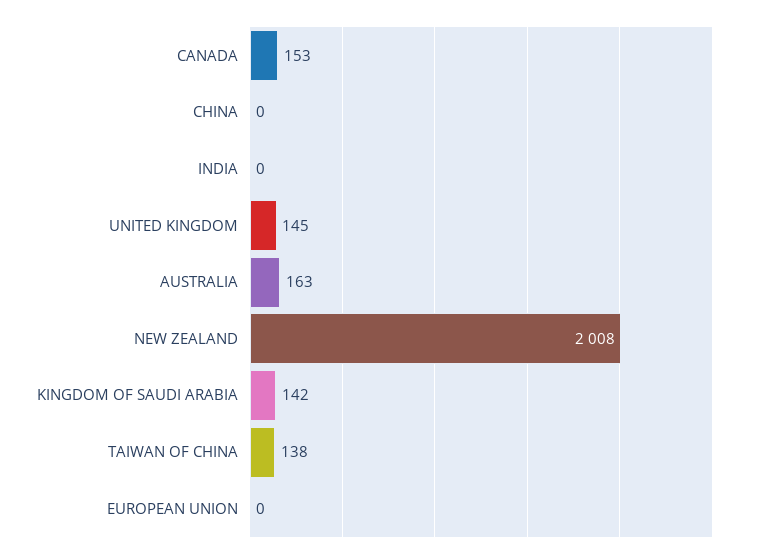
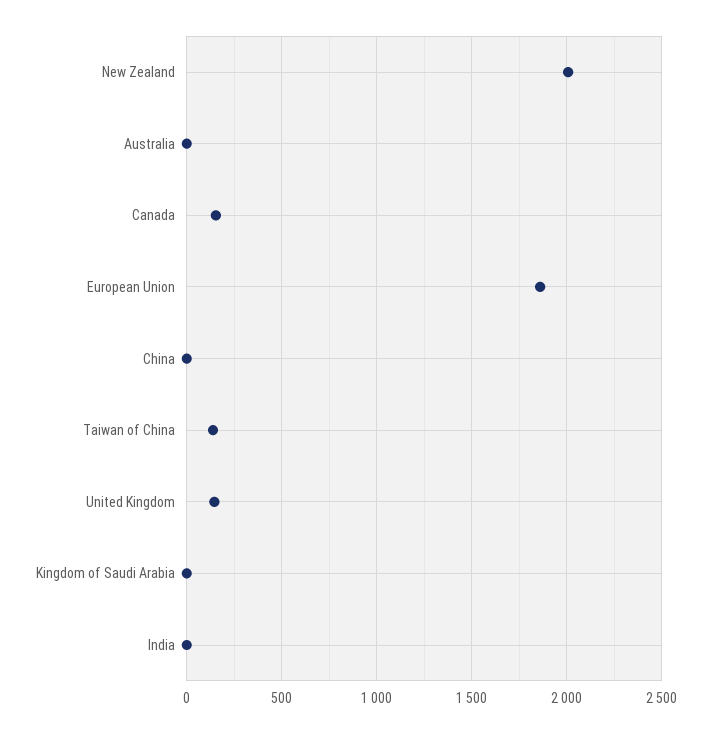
  {
    "CANADA": 153,
    "CHINA": 0,
    "INDIA": 0,
    "UNITED KINGDOM": 145,
-   "AUSTRALIA": 163,
+   "AUSTRALIA": 0,
    "NEW ZEALAND": 2008,
-   "KINGDOM OF SAUDI ARABIA": 142,
+   "KINGDOM OF SAUDI ARABIA": 0,
    "TAIWAN OF CHINA": 138,
-   "EUROPEAN UNION": 0
+   "EUROPEAN UNION": 1850
  }

